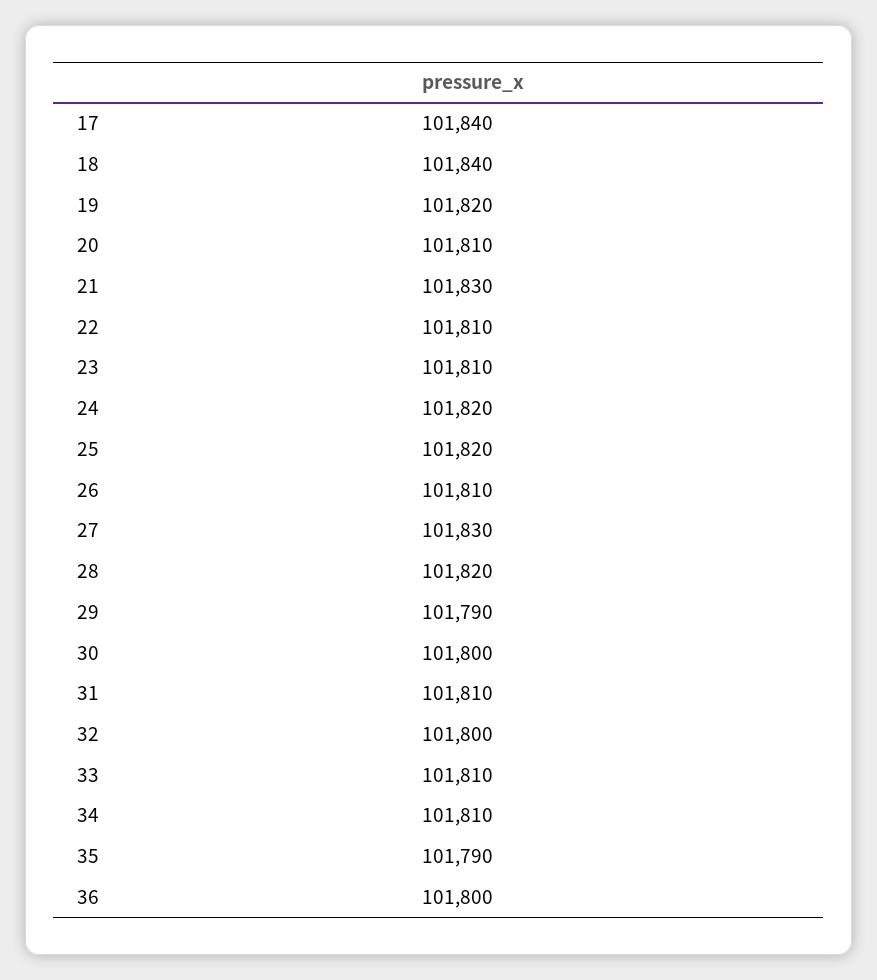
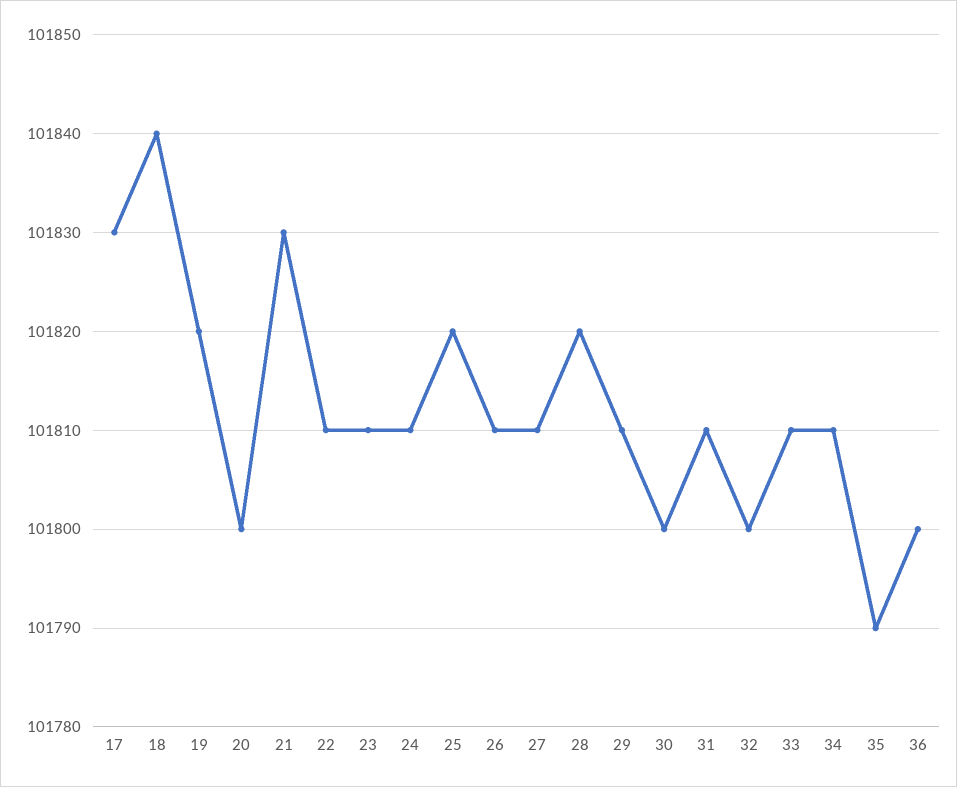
  {
-   "17": 101840,
+   "17": 101830,
    "18": 101840,
    "19": 101820,
-   "20": 101810,
+   "20": 101800,
    "21": 101830,
    "22": 101810,
    "23": 101810,
-   "24": 101820,
+   "24": 101810,
    "25": 101820,
    "26": 101810,
-   "27": 101830,
+   "27": 101810,
    "28": 101820,
-   "29": 101790,
+   "29": 101810,
    "30": 101800,
    "31": 101810,
    "32": 101800,
    "33": 101810,
    "34": 101810,
    "35": 101790,
    "36": 101800
  }

